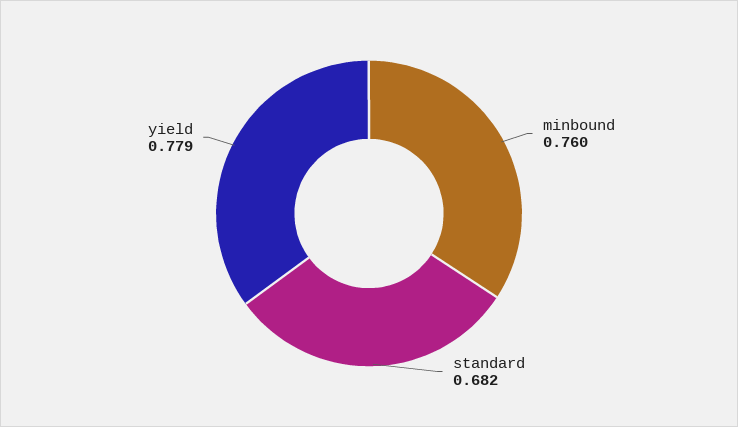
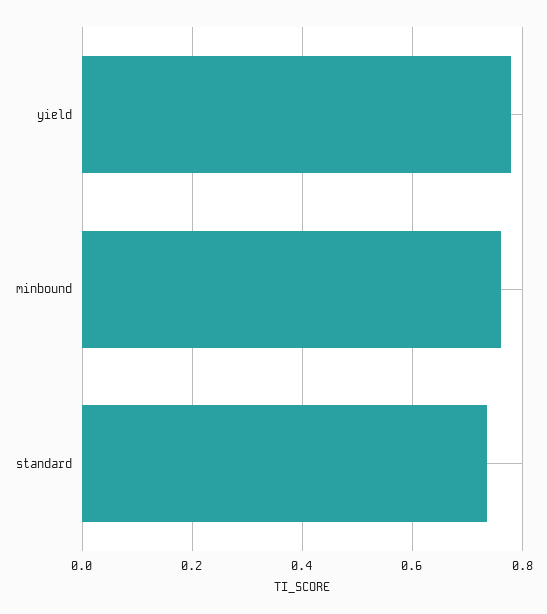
  {
    "minbound": 0.76,
-   "standard": 0.682,
+   "standard": 0.74,
    "yield": 0.779
  }

